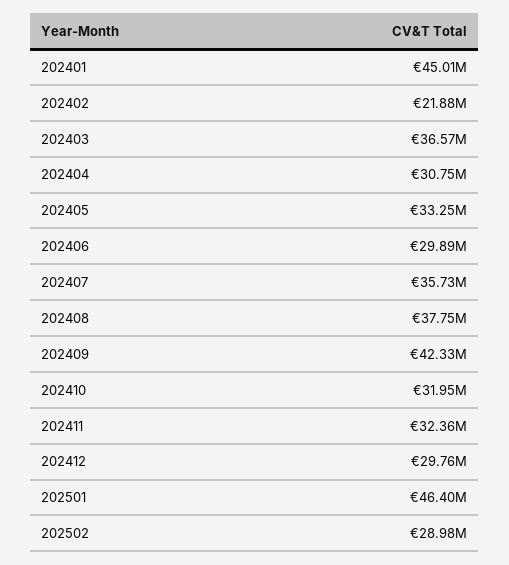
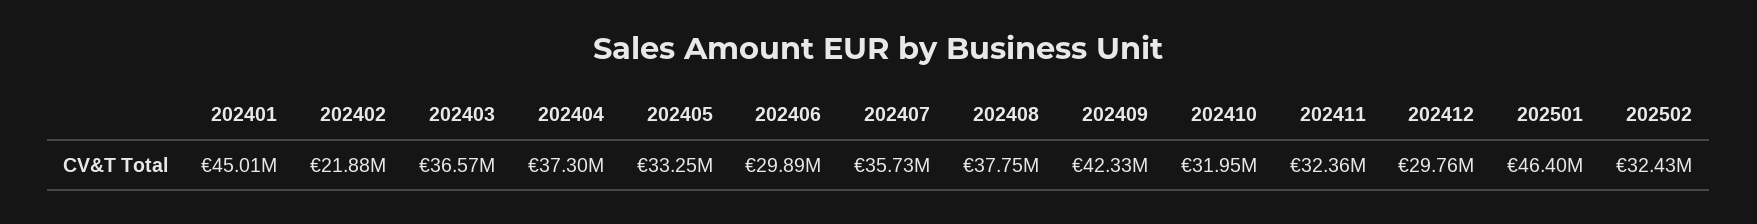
  {
    "202401": 45010000,
    "202402": 21880000,
    "202403": 36570000,
-   "202404": 30750000,
+   "202404": 37300000,
    "202405": 33250000,
    "202406": 29890000,
    "202407": 35730000,
    "202408": 37750000,
    "202409": 42330000,
    "202410": 31950000,
    "202411": 32360000,
    "202412": 29760000,
    "202501": 46400000,
-   "202502": 28980000
+   "202502": 32430000
  }

